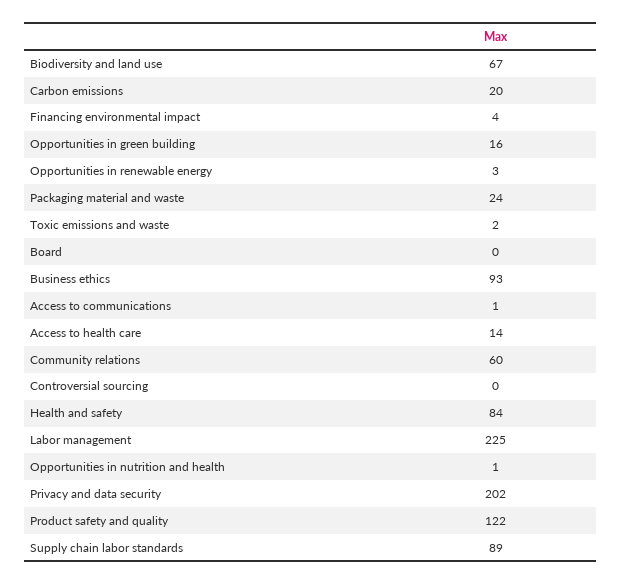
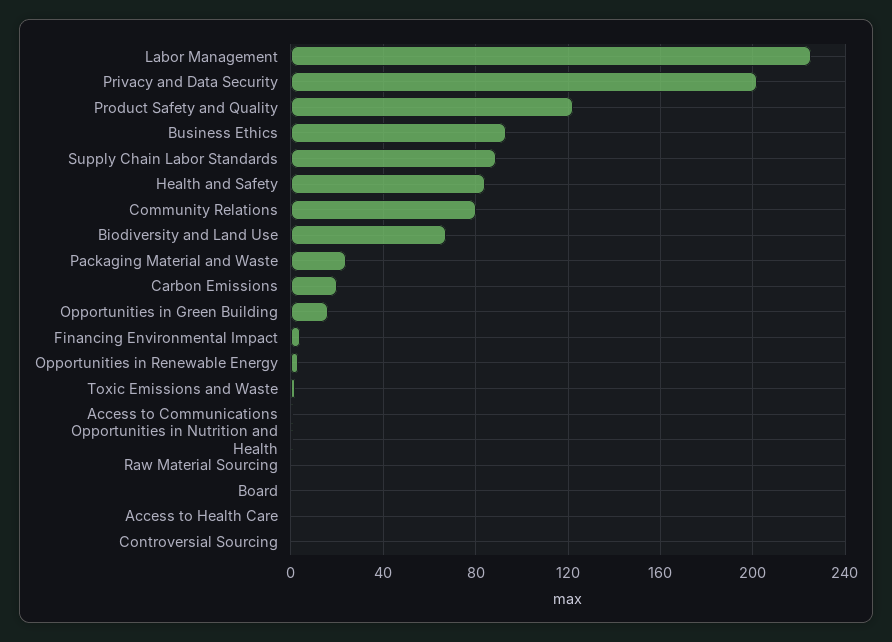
  {
    "Biodiversity and land use": 67,
    "Carbon emissions": 20,
    "Financing environmental impact": 4,
    "Opportunities in green building": 16,
    "Opportunities in renewable energy": 3,
    "Packaging material and waste": 24,
    "Toxic emissions and waste": 2,
    "Board": 0,
    "Business ethics": 93,
    "Access to communications": 1,
-   "Access to health care": 14,
+   "Access to health care": 0,
-   "Community relations": 60,
+   "Community relations": 80,
    "Controversial sourcing": 0,
    "Health and safety": 84,
    "Labor management": 225,
    "Opportunities in nutrition and health": 1,
    "Privacy and data security": 202,
    "Product safety and quality": 122,
-   "Supply chain labor standards": 89
+   "Supply chain labor standards": 89,
+   "Raw Material Sourcing": 0
  }

